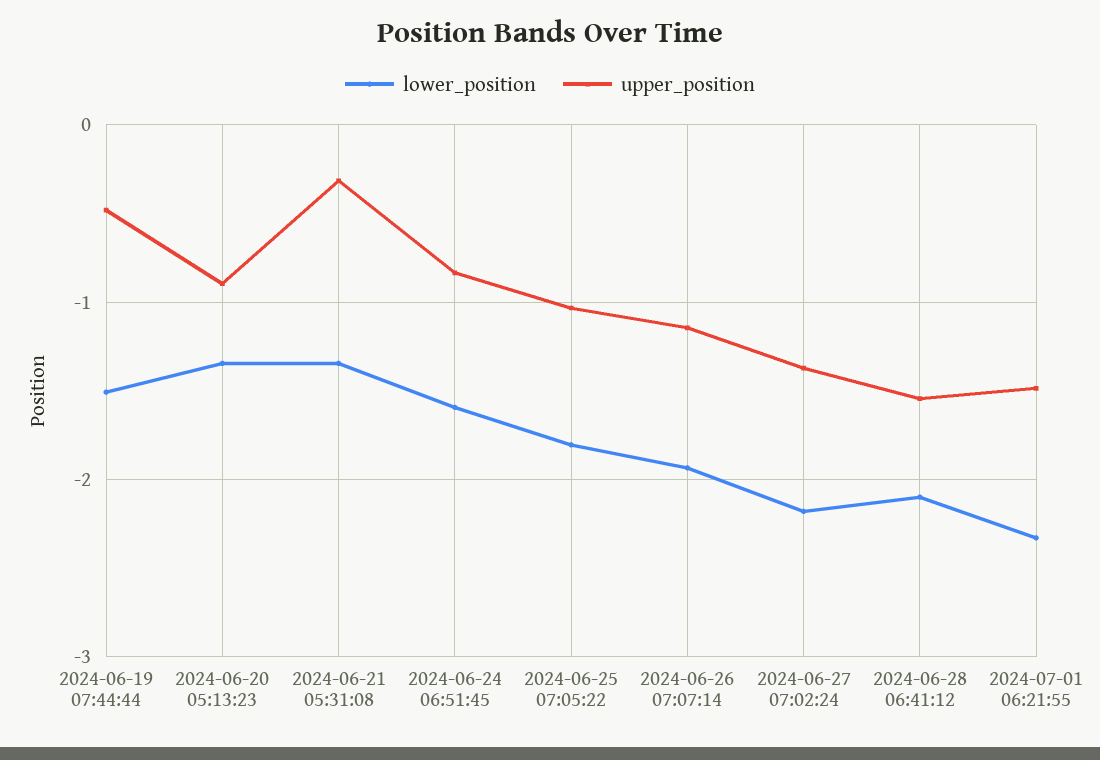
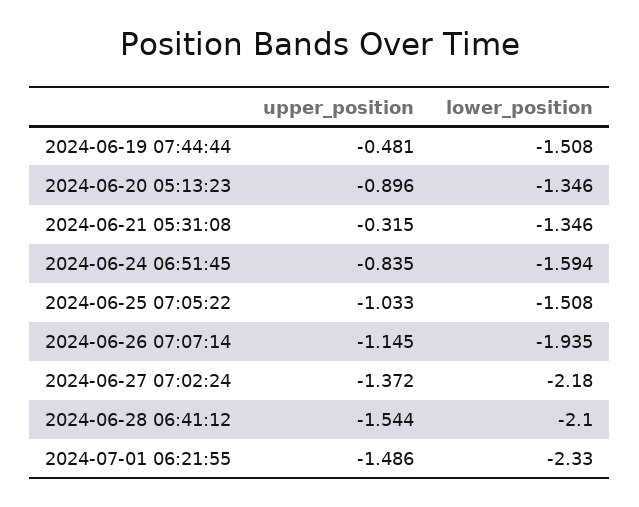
  {
    "lower_position": {
      "2024-06-19 07:44:44": -1.508,
      "2024-06-20 05:13:23": -1.346,
      "2024-06-21 05:31:08": -1.346,
      "2024-06-24 06:51:45": -1.594,
-     "2024-06-25 07:05:22": -1.8,
+     "2024-06-25 07:05:22": -1.508,
      "2024-06-26 07:07:14": -1.935,
      "2024-06-27 07:02:24": -2.18,
      "2024-06-28 06:41:12": -2.1,
      "2024-07-01 06:21:55": -2.33
    },
    "upper_position": {
      "2024-06-19 07:44:44": -0.481,
      "2024-06-20 05:13:23": -0.896,
      "2024-06-21 05:31:08": -0.315,
      "2024-06-24 06:51:45": -0.835,
      "2024-06-25 07:05:22": -1.033,
      "2024-06-26 07:07:14": -1.145,
      "2024-06-27 07:02:24": -1.372,
      "2024-06-28 06:41:12": -1.544,
      "2024-07-01 06:21:55": -1.486
    }
  }

